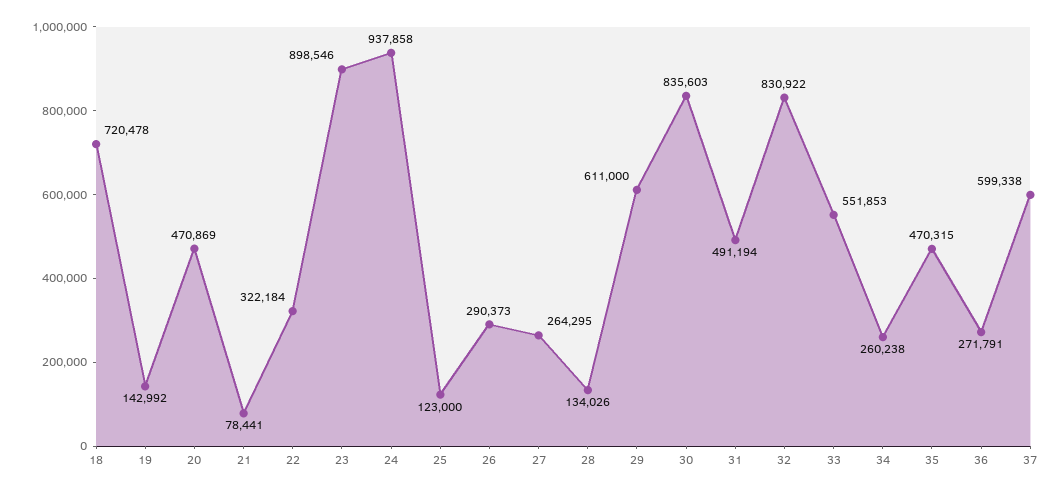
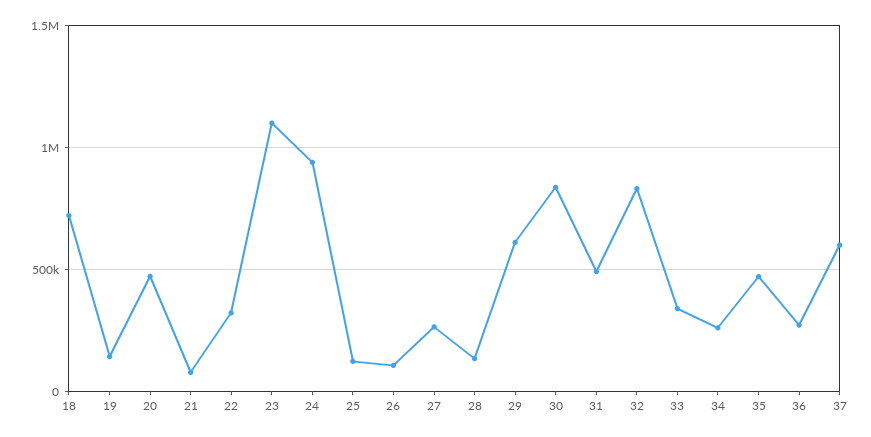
  {
    "18": 720478,
    "19": 142992,
    "20": 470869,
    "21": 78441,
    "22": 322184,
-   "23": 898546,
+   "23": 1100000,
    "24": 937858,
    "25": 123000,
-   "26": 290373,
+   "26": 100000,
    "27": 264295,
    "28": 134026,
    "29": 611000,
    "30": 835603,
    "31": 491194,
    "32": 830922,
-   "33": 551853,
+   "33": 350000,
    "34": 260238,
    "35": 470315,
    "36": 271791,
    "37": 599338
  }

